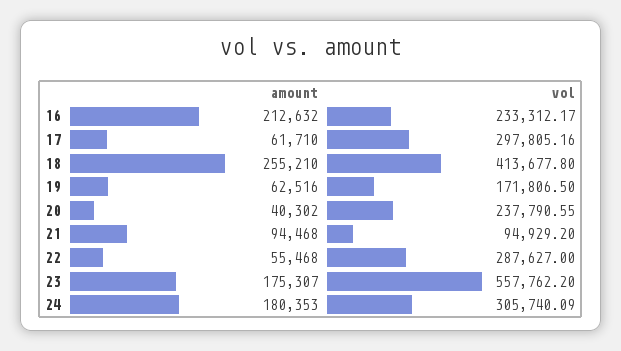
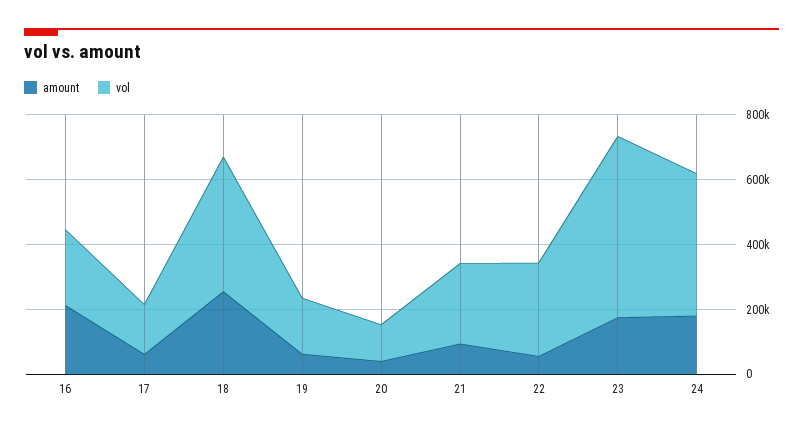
  {
    "amount": {
      "16": 212632,
      "17": 61710,
      "18": 255210,
      "19": 62516,
      "20": 40302,
      "21": 94468,
      "22": 55468,
      "23": 175307,
      "24": 180353
    },
    "vol": {
      "16": 233312.17,
-     "17": 297805.16,
+     "17": 150000,
      "18": 413677.8,
      "19": 171806.5,
-     "20": 237790.55,
+     "20": 100000,
-     "21": 94929.2,
+     "21": 250000,
      "22": 287627,
      "23": 557762.2,
-     "24": 305740.09
+     "24": 450000
    }
  }

